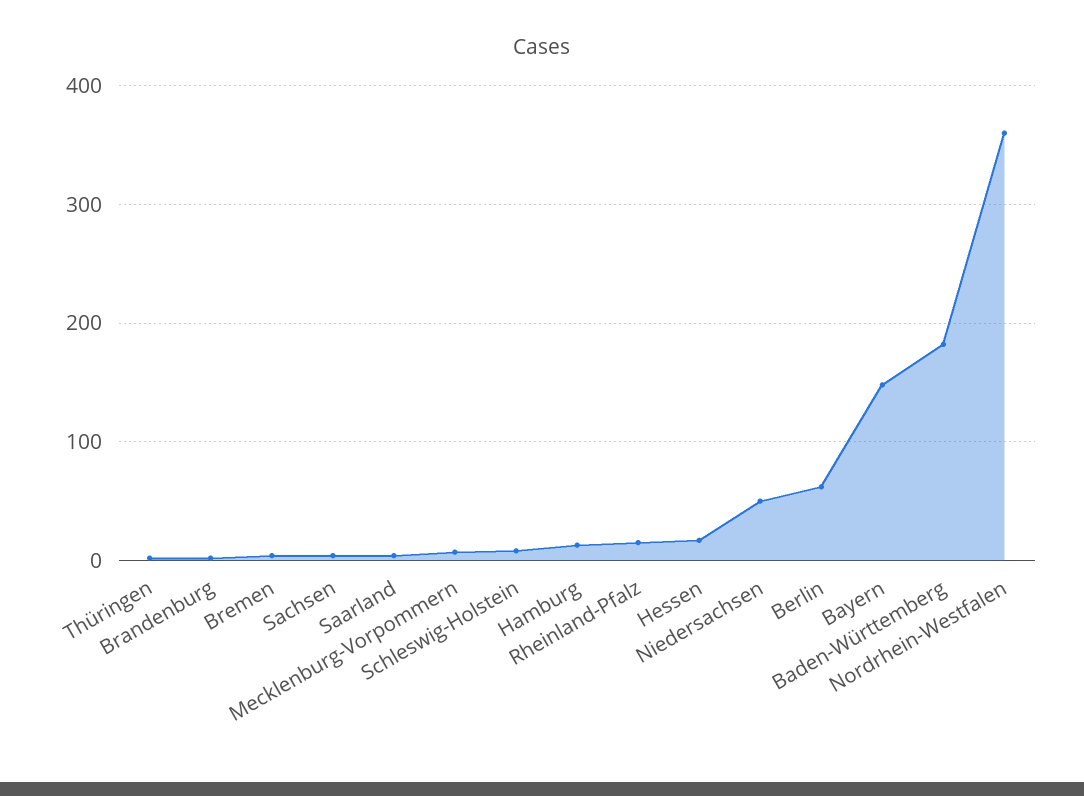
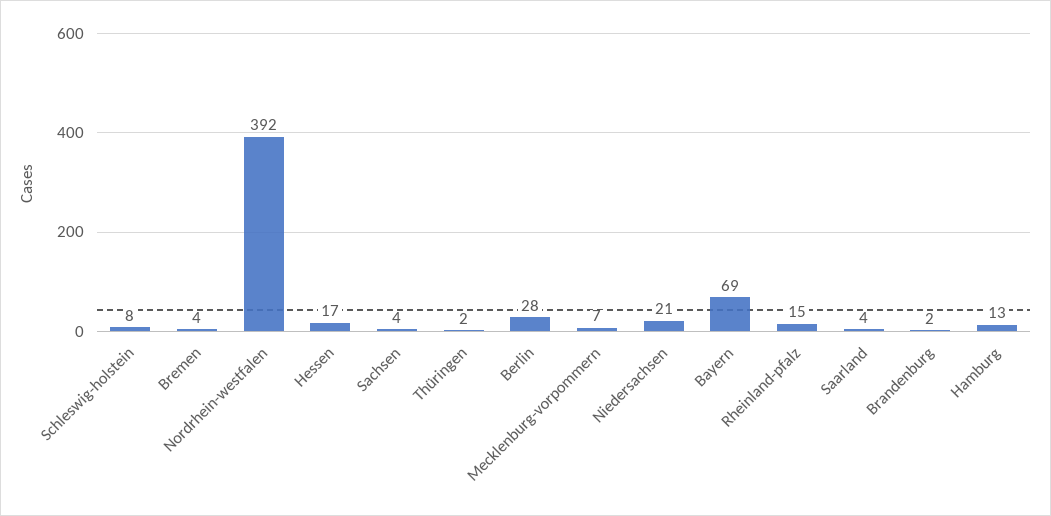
  {
    "Thüringen": 2,
    "Brandenburg": 2,
    "Bremen": 4,
    "Sachsen": 4,
    "Saarland": 4,
    "Mecklenburg-Vorpommern": 7,
    "Schleswig-Holstein": 8,
    "Hamburg": 13,
    "Rheinland-Pfalz": 15,
    "Hessen": 17,
-   "Niedersachsen": 50,
+   "Niedersachsen": 21,
-   "Berlin": 60,
+   "Berlin": 28,
-   "Bayern": 150,
+   "Bayern": 69,
-   "Baden-Württemberg": 180,
-   "Nordrhein-Westfalen": 360
+   "Nordrhein-Westfalen": 392
  }

